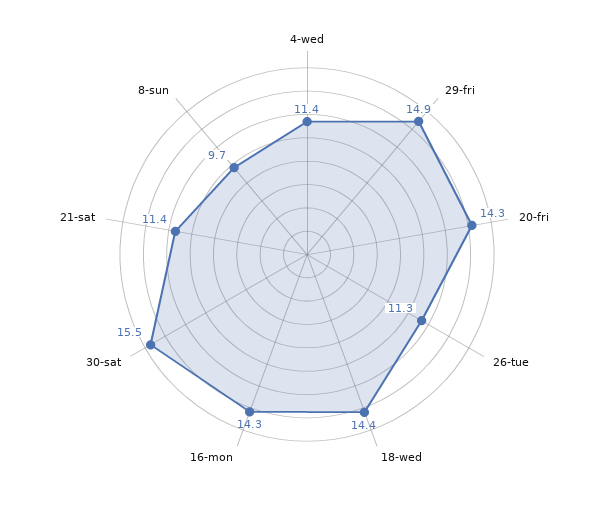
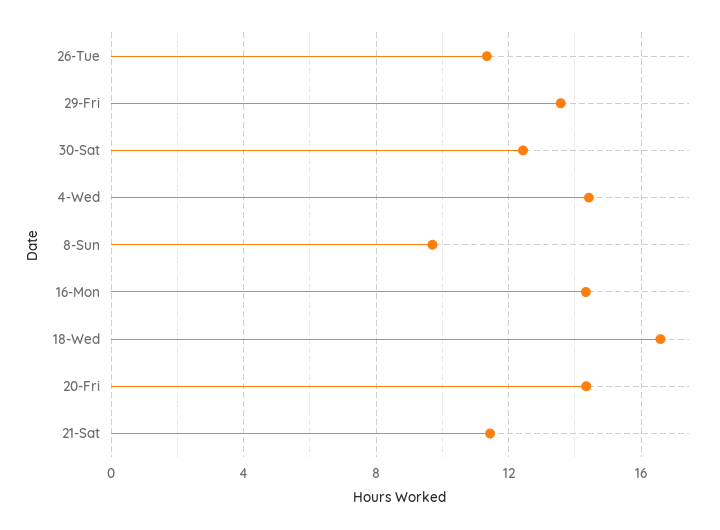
  {
-   "4-wed": 11.4,
+   "4-wed": 14.5,
-   "29-fri": 14.9,
+   "29-fri": 13.5,
    "20-fri": 14.3,
    "26-tue": 11.3,
-   "18-wed": 14.4,
+   "18-wed": 16.5,
    "16-mon": 14.3,
-   "30-sat": 15.5,
+   "30-sat": 12.5,
    "21-sat": 11.4,
    "8-sun": 9.7
  }

